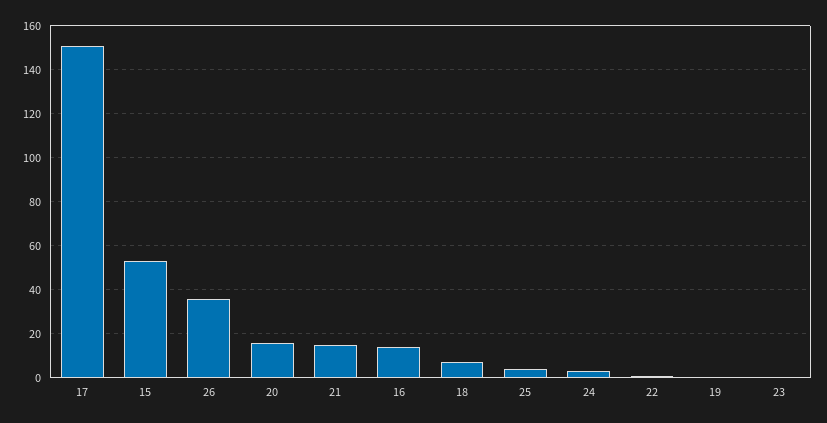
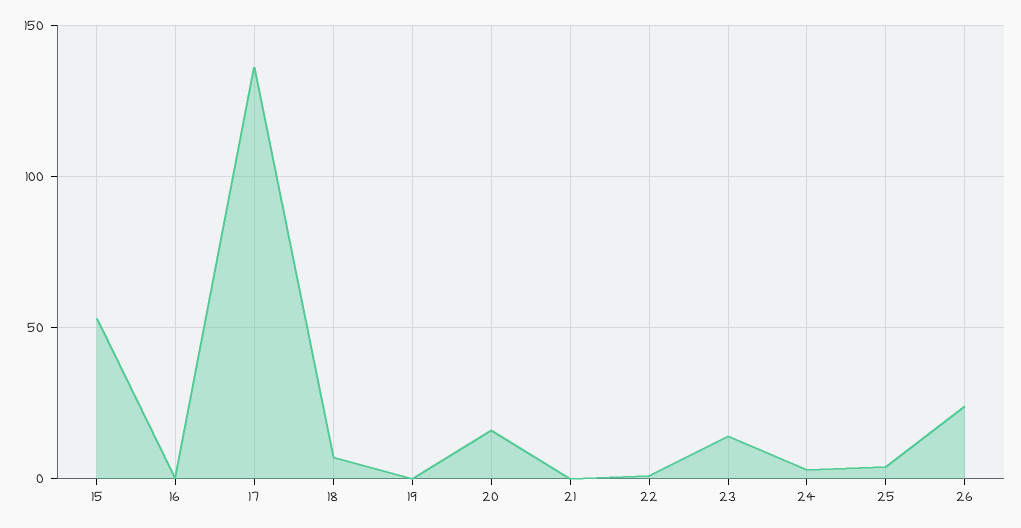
  {
-   "17": 150,
+   "17": 135,
    "15": 55,
-   "26": 35,
+   "26": 25,
    "20": 15,
-   "21": 15,
+   "21": 0,
-   "16": 15,
+   "16": 0,
    "18": 5,
    "25": 5,
    "24": 5,
    "22": 0,
    "19": 0,
-   "23": 0
+   "23": 15
  }

